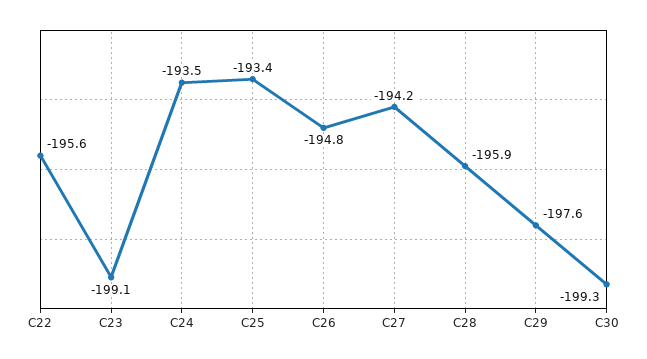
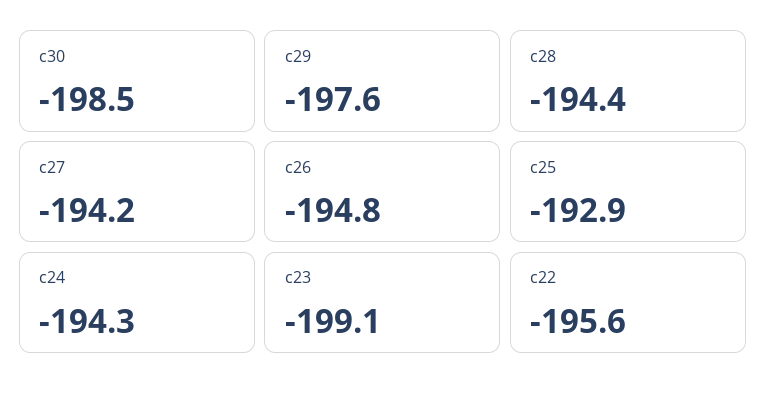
  {
    "C22": -195.6,
    "C23": -199.1,
-   "C24": -193.5,
+   "C24": -194.3,
-   "C25": -193.4,
+   "C25": -192.9,
    "C26": -194.8,
    "C27": -194.2,
-   "C28": -195.9,
+   "C28": -194.4,
    "C29": -197.6,
-   "C30": -199.3
+   "C30": -198.5
  }

